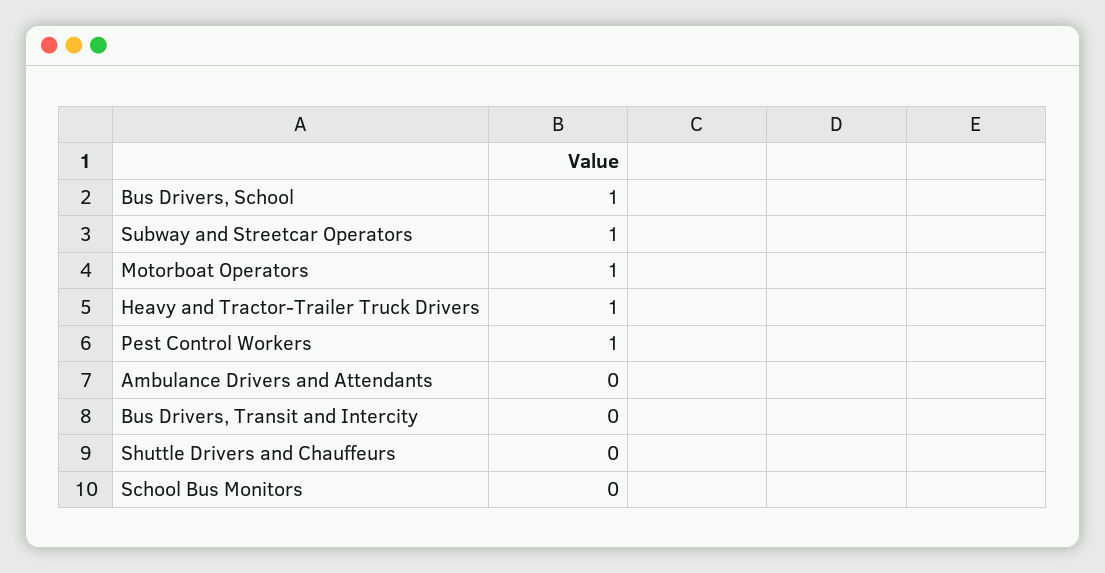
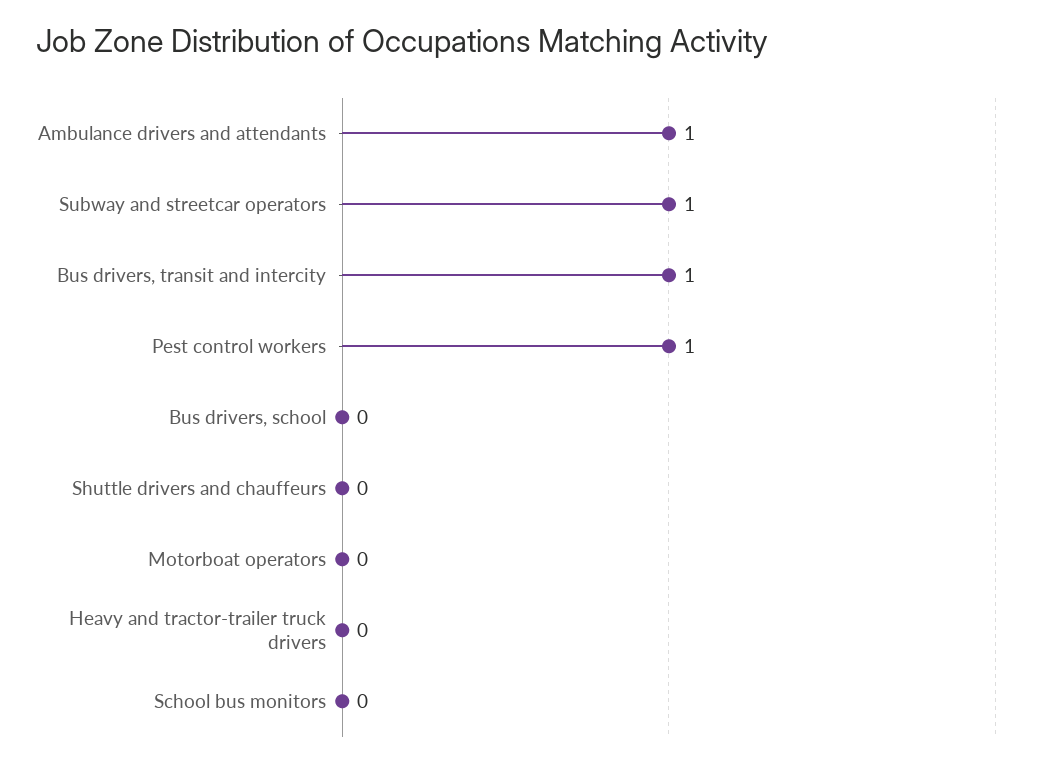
  {
-   "Bus Drivers, School": 1,
+   "Bus Drivers, School": 0,
    "Subway and Streetcar Operators": 1,
-   "Motorboat Operators": 1,
+   "Motorboat Operators": 0,
-   "Heavy and Tractor-Trailer Truck Drivers": 1,
+   "Heavy and Tractor-Trailer Truck Drivers": 0,
    "Pest Control Workers": 1,
-   "Ambulance Drivers and Attendants": 0,
+   "Ambulance Drivers and Attendants": 1,
-   "Bus Drivers, Transit and Intercity": 0,
+   "Bus Drivers, Transit and Intercity": 1,
    "Shuttle Drivers and Chauffeurs": 0,
    "School Bus Monitors": 0
  }

